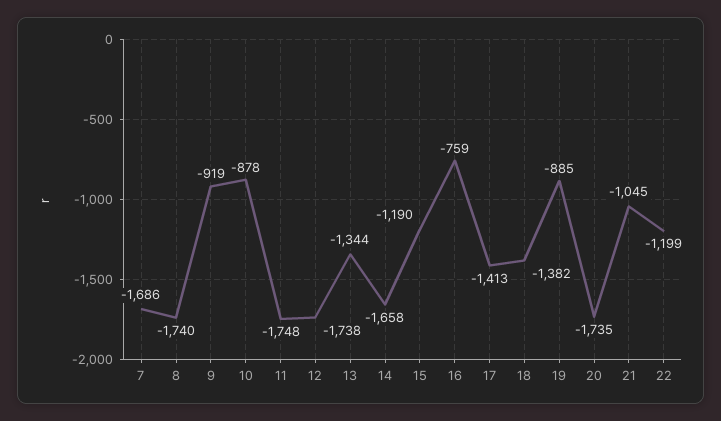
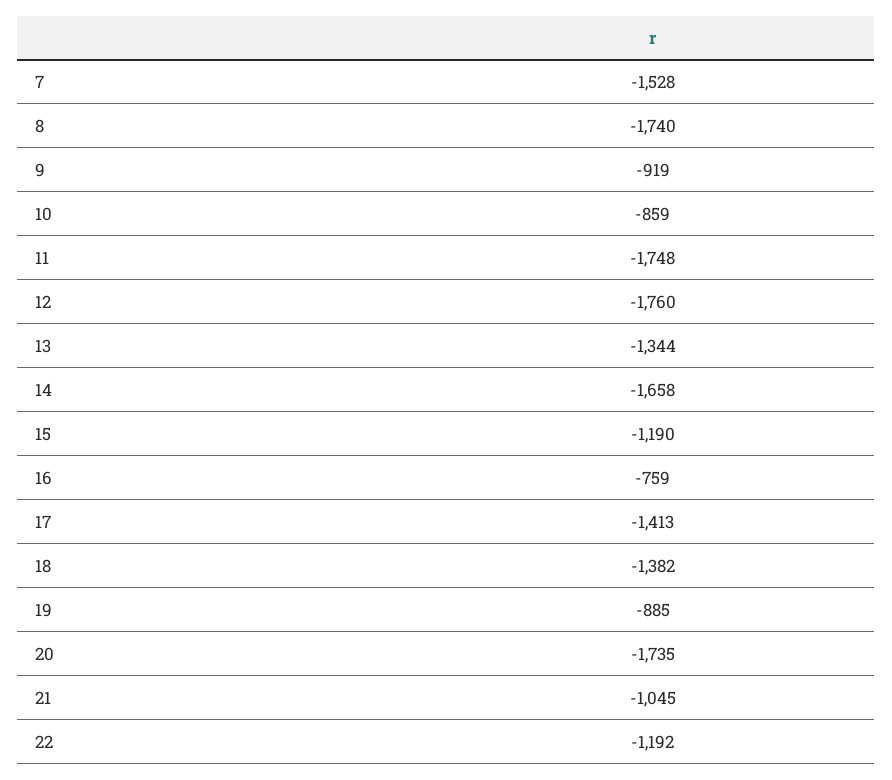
  {
-   "7": -1686,
+   "7": -1528,
    "8": -1740,
    "9": -919,
-   "10": -878,
+   "10": -859,
    "11": -1748,
-   "12": -1738,
+   "12": -1760,
    "13": -1344,
    "14": -1658,
    "15": -1190,
    "16": -759,
    "17": -1413,
    "18": -1382,
    "19": -885,
    "20": -1735,
    "21": -1045,
-   "22": -1199
+   "22": -1192
  }

